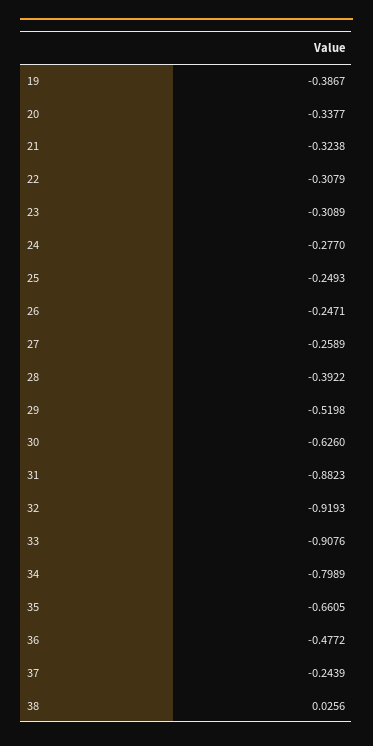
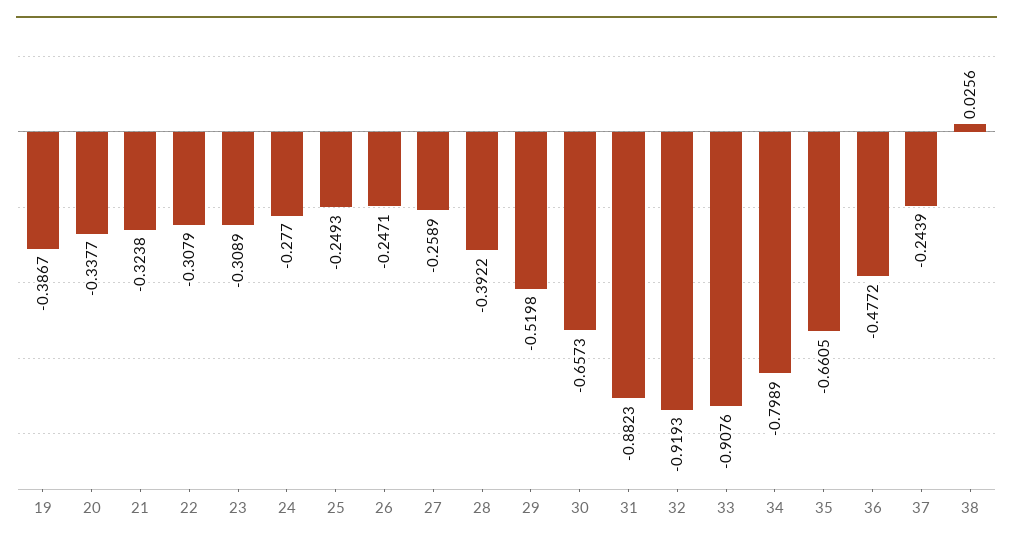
  {
    "19": -0.3867,
    "20": -0.3377,
    "21": -0.3238,
    "22": -0.3079,
    "23": -0.3089,
    "24": -0.277,
    "25": -0.2493,
    "26": -0.2471,
    "27": -0.2589,
    "28": -0.3922,
    "29": -0.5198,
-   "30": -0.626,
+   "30": -0.6573,
    "31": -0.8823,
    "32": -0.9193,
    "33": -0.9076,
    "34": -0.7989,
    "35": -0.6605,
    "36": -0.4772,
    "37": -0.2439,
    "38": 0.0256
  }

